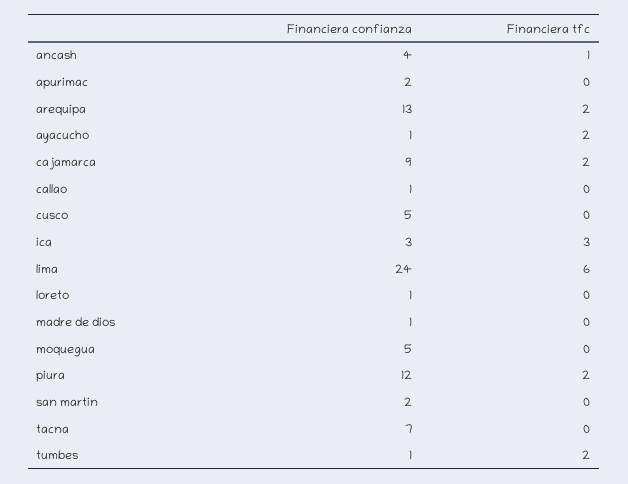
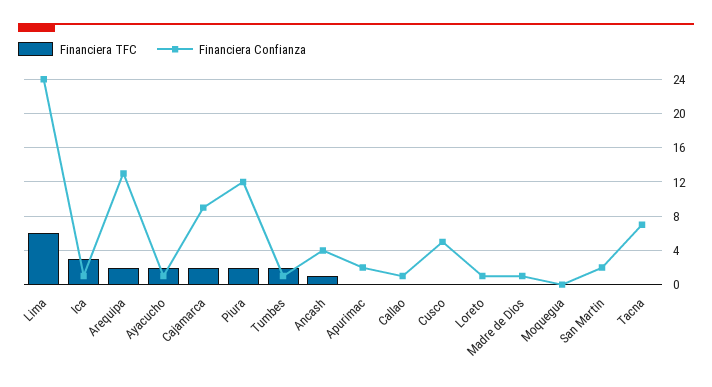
  {
    "Financiera confianza": {
      "ancash": 4,
      "apurimac": 2,
      "arequipa": 13,
      "ayacucho": 1,
      "cajamarca": 9,
      "callao": 1,
      "cusco": 5,
-     "ica": 3,
+     "ica": 1,
      "lima": 24,
      "loreto": 1,
      "madre de dios": 1,
-     "moquegua": 5,
+     "moquegua": 0,
      "piura": 12,
      "san martin": 2,
      "tacna": 7,
      "tumbes": 1
    },
    "Financiera tfc": {
      "ancash": 1,
      "apurimac": 0,
      "arequipa": 2,
      "ayacucho": 2,
      "cajamarca": 2,
      "callao": 0,
      "cusco": 0,
      "ica": 3,
      "lima": 6,
      "loreto": 0,
      "madre de dios": 0,
      "moquegua": 0,
      "piura": 2,
      "san martin": 0,
      "tacna": 0,
      "tumbes": 2
    }
  }

